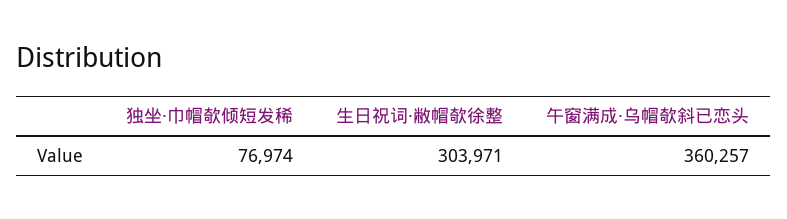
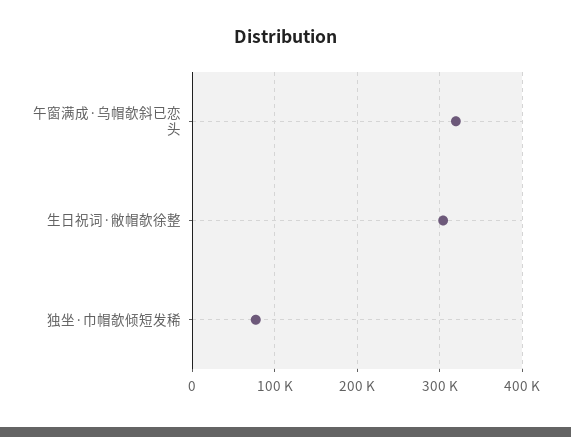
  {
    "独坐·巾帽欹倾短发稀": 76974,
    "生日祝词·敝帽欹徐整": 303971,
-   "午窗满成·乌帽欹斜已恋头": 360257
+   "午窗满成·乌帽欹斜已恋头": 320000
  }

